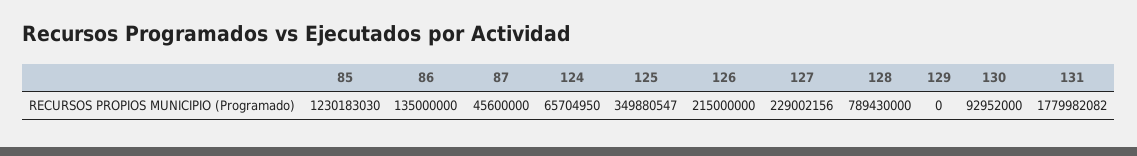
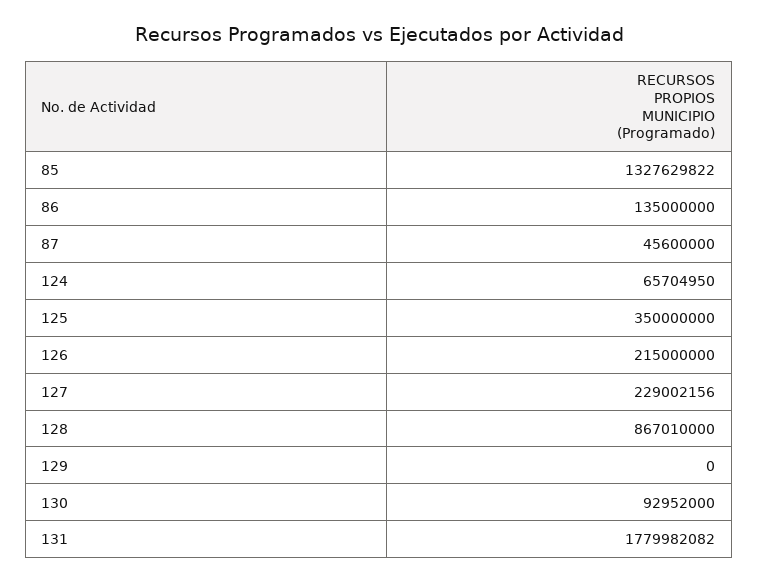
  {
-   "85": 1230183030,
+   "85": 1327629822,
    "86": 135000000,
    "87": 45600000,
    "124": 65704950,
-   "125": 349880547,
+   "125": 350000000,
    "126": 215000000,
    "127": 229002156,
-   "128": 789430000,
+   "128": 867010000,
    "129": 0,
    "130": 92952000,
    "131": 1779982082
  }

